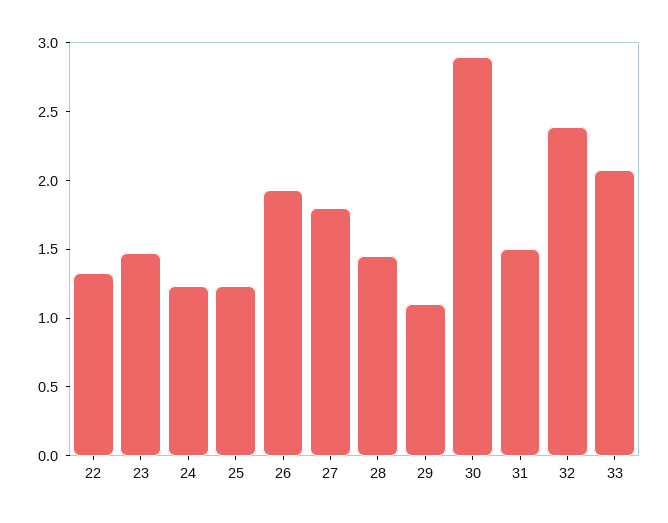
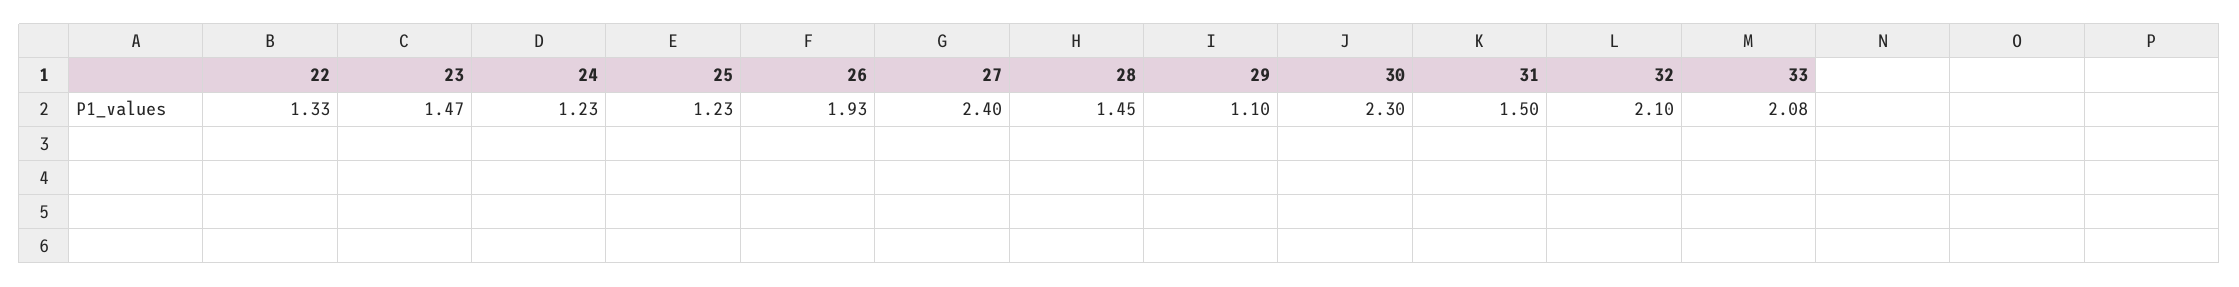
  {
    "22": 1.33,
    "23": 1.47,
    "24": 1.23,
    "25": 1.23,
    "26": 1.93,
-   "27": 1.8,
+   "27": 2.4,
    "28": 1.45,
    "29": 1.1,
-   "30": 2.9,
+   "30": 2.3,
    "31": 1.5,
-   "32": 2.4,
+   "32": 2.1,
    "33": 2.08
  }

